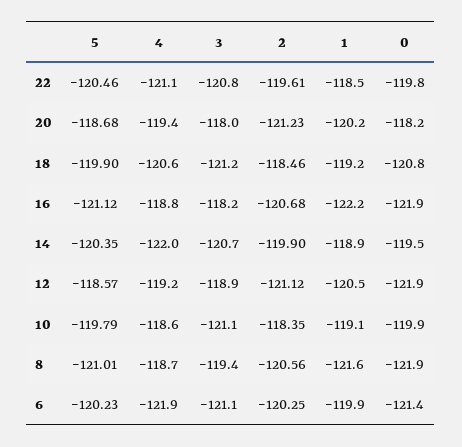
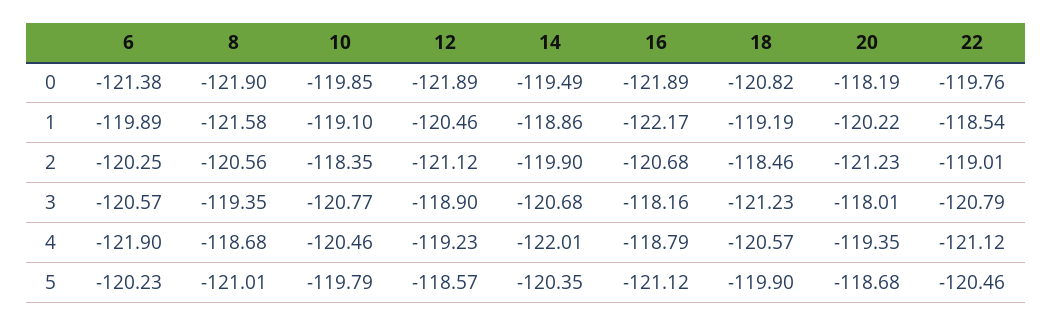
  {
    "5": {
      "22": -120.46,
      "20": -118.68,
      "18": -119.9,
      "16": -121.12,
      "14": -120.35,
      "12": -118.57,
      "10": -119.79,
      "8": -121.01,
      "6": -120.23
    },
    "4": {
      "22": -121.12,
      "20": -119.35,
      "18": -120.57,
      "16": -118.79,
      "14": -122.01,
      "12": -119.23,
-     "10": -118.6,
+     "10": -120.46,
      "8": -118.68,
      "6": -121.9
    },
    "3": {
      "22": -120.79,
      "20": -118.01,
      "18": -121.23,
      "16": -118.16,
      "14": -120.68,
      "12": -118.9,
-     "10": -121.1,
+     "10": -120.77,
      "8": -119.35,
-     "6": -121.1
+     "6": -120.57
    },
    "2": {
-     "22": -119.61,
+     "22": -119.01,
      "20": -121.23,
      "18": -118.46,
      "16": -120.68,
      "14": -119.9,
      "12": -121.12,
      "10": -118.35,
      "8": -120.56,
      "6": -120.25
    },
    "1": {
      "22": -118.54,
      "20": -120.22,
      "18": -119.19,
      "16": -122.17,
      "14": -118.86,
      "12": -120.46,
      "10": -119.1,
      "8": -121.58,
      "6": -119.89
    },
    "0": {
      "22": -119.76,
      "20": -118.19,
      "18": -120.82,
      "16": -121.89,
      "14": -119.49,
      "12": -121.89,
      "10": -119.85,
      "8": -121.9,
      "6": -121.38
    }
  }

